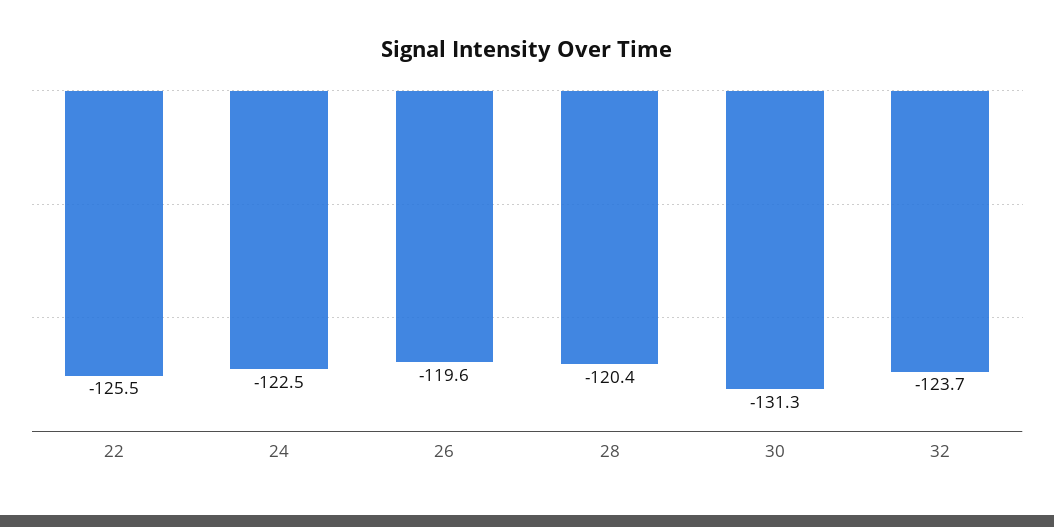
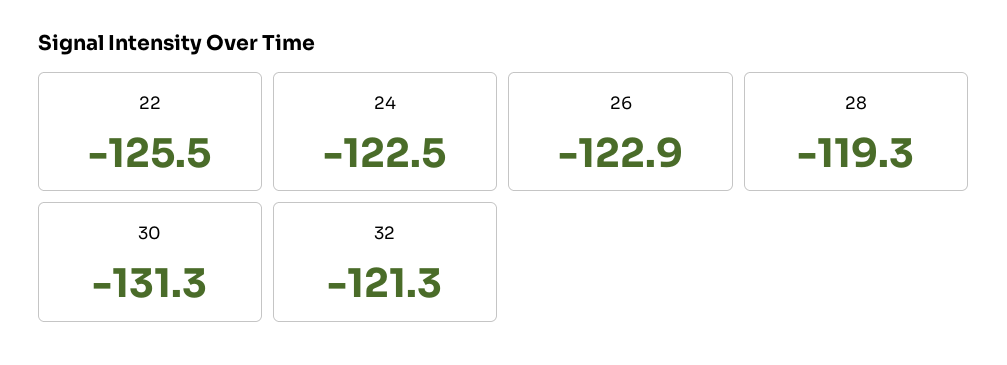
  {
    "22": -125.5,
    "24": -122.5,
-   "26": -119.6,
+   "26": -122.9,
-   "28": -120.4,
+   "28": -119.3,
    "30": -131.3,
-   "32": -123.7
+   "32": -121.3
  }

